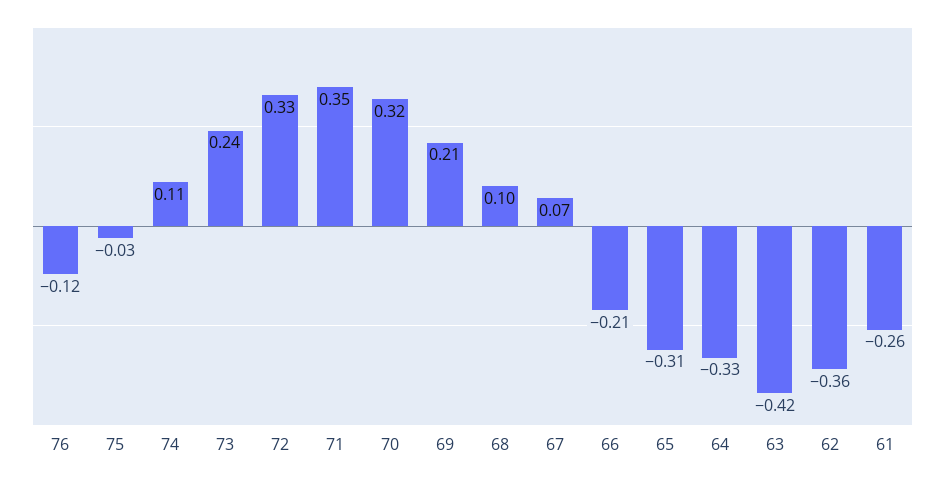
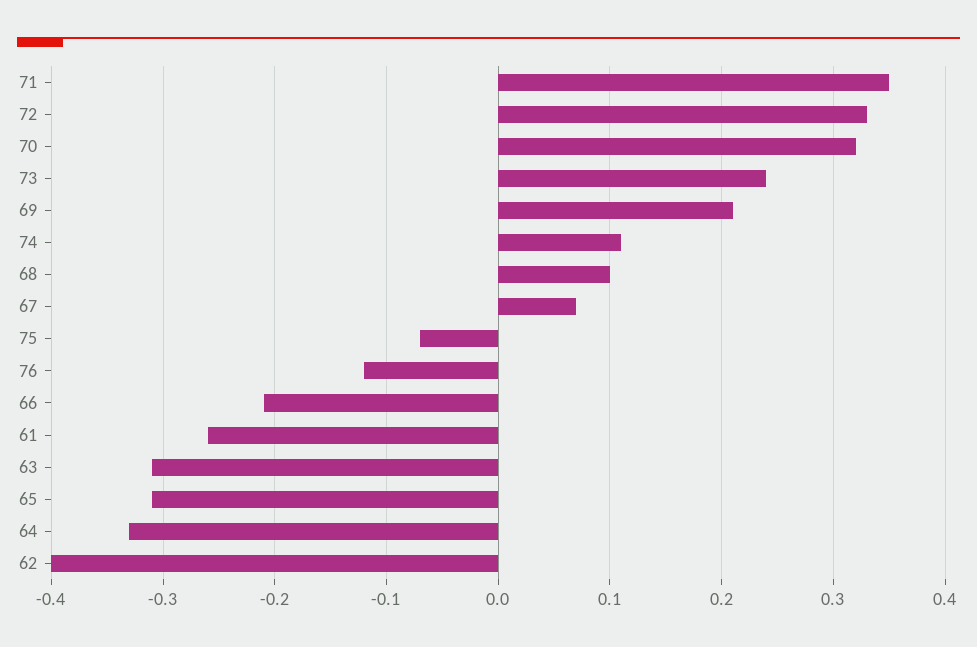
  {
    "76": -0.12,
-   "75": -0.03,
+   "75": -0.07,
    "74": 0.11,
    "73": 0.24,
    "72": 0.33,
    "71": 0.35,
    "70": 0.32,
    "69": 0.21,
    "68": 0.1,
    "67": 0.07,
    "66": -0.21,
    "65": -0.31,
    "64": -0.33,
-   "63": -0.42,
+   "63": -0.31,
-   "62": -0.36,
+   "62": -0.4,
    "61": -0.26
  }

